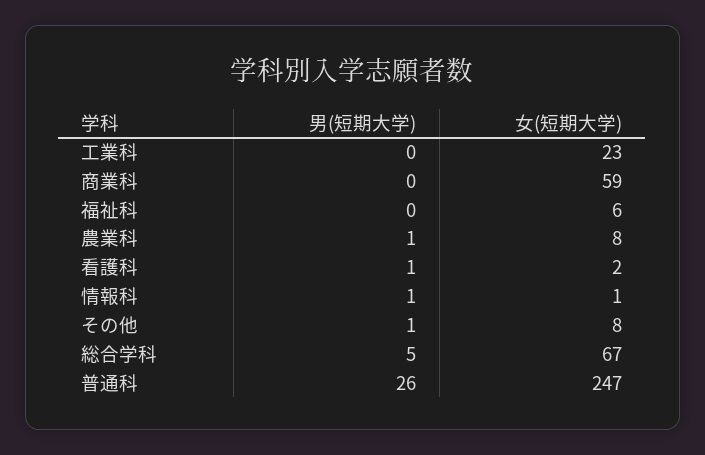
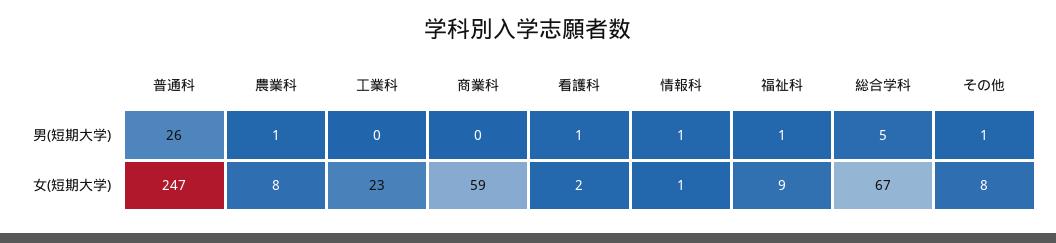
  {
    "男(短期大学)": {
      "工業科": 0,
      "商業科": 0,
-     "福祉科": 0,
+     "福祉科": 1,
      "農業科": 1,
      "看護科": 1,
      "情報科": 1,
      "その他": 1,
      "総合学科": 5,
      "普通科": 26
    },
    "女(短期大学)": {
      "工業科": 23,
      "商業科": 59,
-     "福祉科": 6,
+     "福祉科": 9,
      "農業科": 8,
      "看護科": 2,
      "情報科": 1,
      "その他": 8,
      "総合学科": 67,
      "普通科": 247
    }
  }

